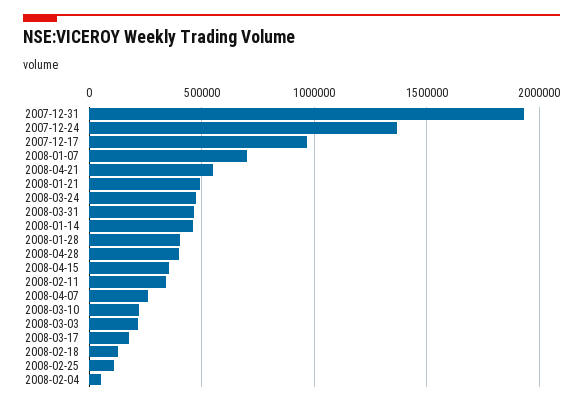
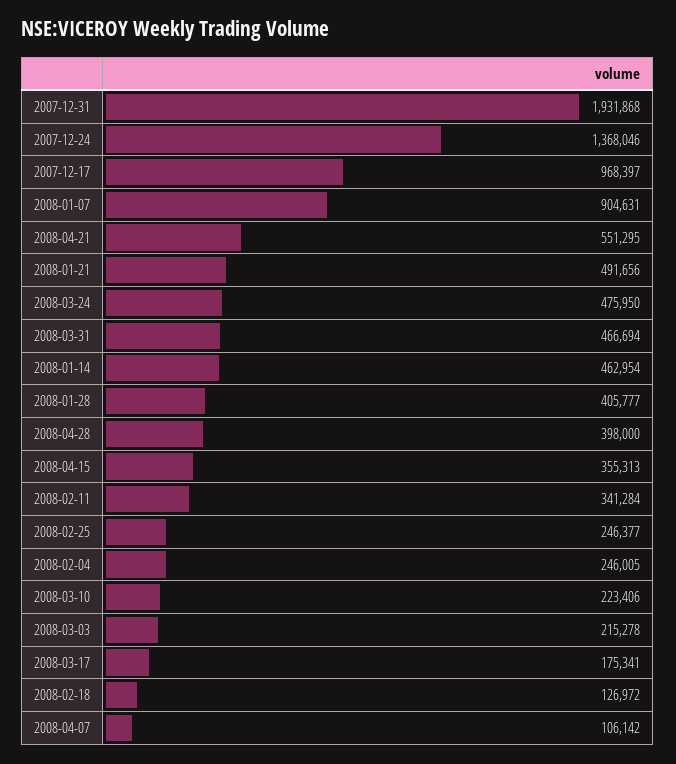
  {
    "2007-12-31": 1931868,
    "2007-12-24": 1368046,
    "2007-12-17": 968397,
-   "2008-01-07": 700000,
+   "2008-01-07": 904631,
    "2008-04-21": 551295,
    "2008-01-21": 491656,
    "2008-03-24": 475950,
    "2008-03-31": 466694,
    "2008-01-14": 462954,
    "2008-01-28": 405777,
    "2008-04-28": 398000,
    "2008-04-15": 355313,
    "2008-02-11": 341284,
-   "2008-04-07": 250000,
+   "2008-04-07": 106142,
    "2008-03-10": 223406,
    "2008-03-03": 215278,
    "2008-03-17": 175341,
    "2008-02-18": 126972,
-   "2008-02-25": 100000,
+   "2008-02-25": 246377,
-   "2008-02-04": 50000
+   "2008-02-04": 246005
  }

